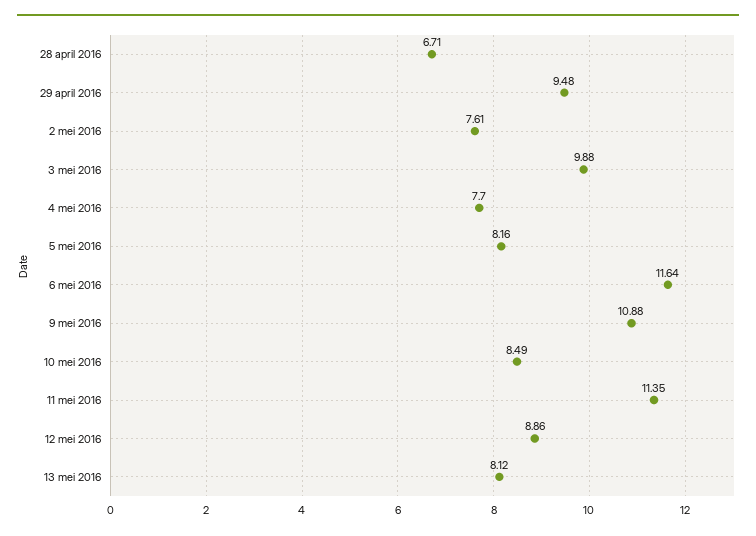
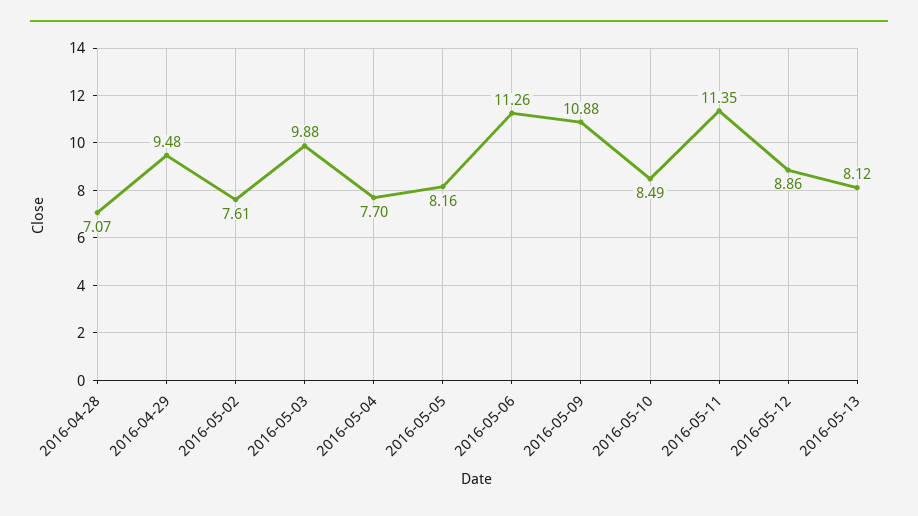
  {
-   "28 april 2016": 6.71,
+   "28 april 2016": 7.07,
    "29 april 2016": 9.48,
    "2 mei 2016": 7.61,
    "3 mei 2016": 9.88,
    "4 mei 2016": 7.7,
    "5 mei 2016": 8.16,
-   "6 mei 2016": 11.64,
+   "6 mei 2016": 11.26,
    "9 mei 2016": 10.88,
    "10 mei 2016": 8.49,
    "11 mei 2016": 11.35,
    "12 mei 2016": 8.86,
    "13 mei 2016": 8.12
  }

